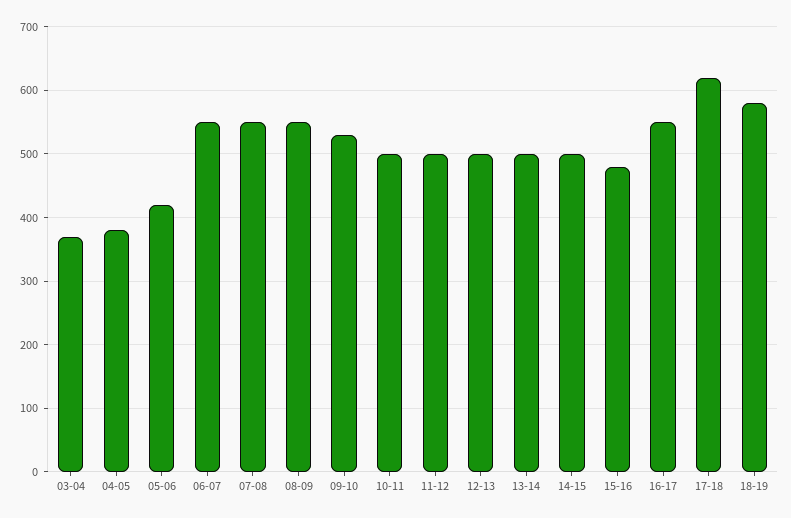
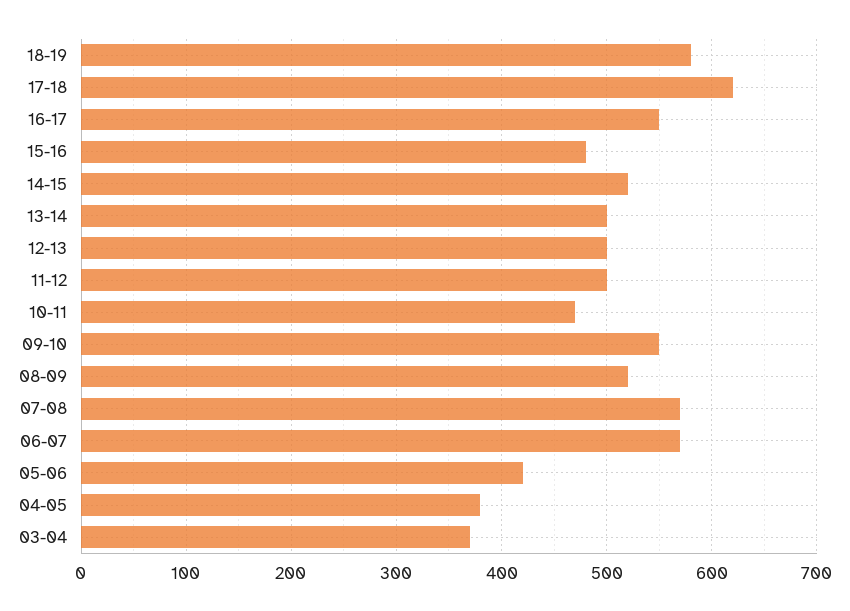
  {
    "03-04": 370,
    "04-05": 380,
    "05-06": 420,
-   "06-07": 550,
+   "06-07": 570,
-   "07-08": 550,
+   "07-08": 570,
-   "08-09": 550,
+   "08-09": 520,
-   "09-10": 530,
+   "09-10": 550,
-   "10-11": 500,
+   "10-11": 470,
    "11-12": 500,
    "12-13": 500,
    "13-14": 500,
-   "14-15": 500,
+   "14-15": 520,
    "15-16": 480,
    "16-17": 550,
    "17-18": 620,
    "18-19": 580
  }

